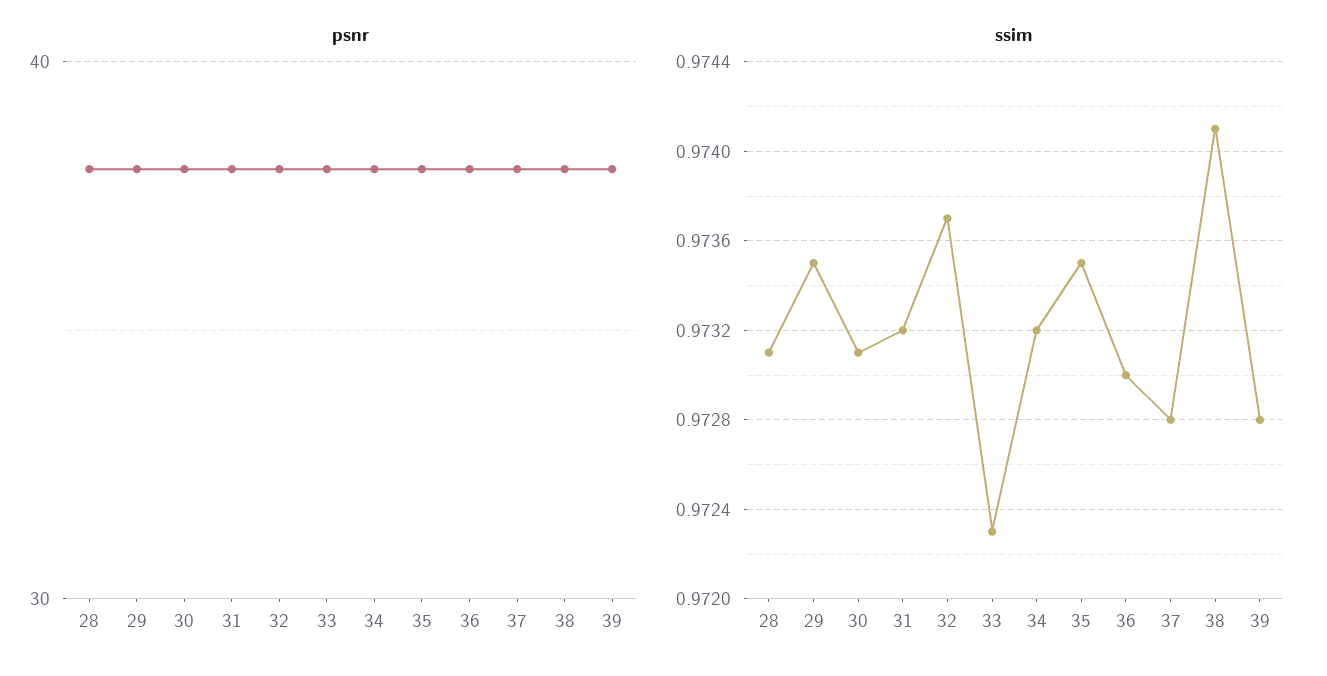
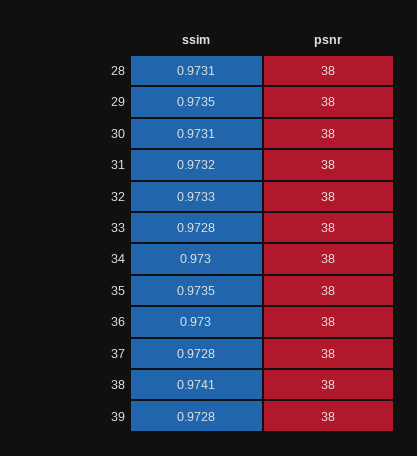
  {
    "psnr": {
      "28": 38,
      "29": 38,
      "30": 38,
      "31": 38,
      "32": 38,
      "33": 38,
      "34": 38,
      "35": 38,
      "36": 38,
      "37": 38,
      "38": 38,
      "39": 38
    },
    "ssim": {
      "28": 0.9731,
      "29": 0.9735,
      "30": 0.9731,
      "31": 0.9732,
-     "32": 0.9737,
+     "32": 0.9733,
-     "33": 0.9723,
+     "33": 0.9728,
-     "34": 0.9732,
+     "34": 0.973,
      "35": 0.9735,
      "36": 0.973,
      "37": 0.9728,
      "38": 0.9741,
      "39": 0.9728
    }
  }

